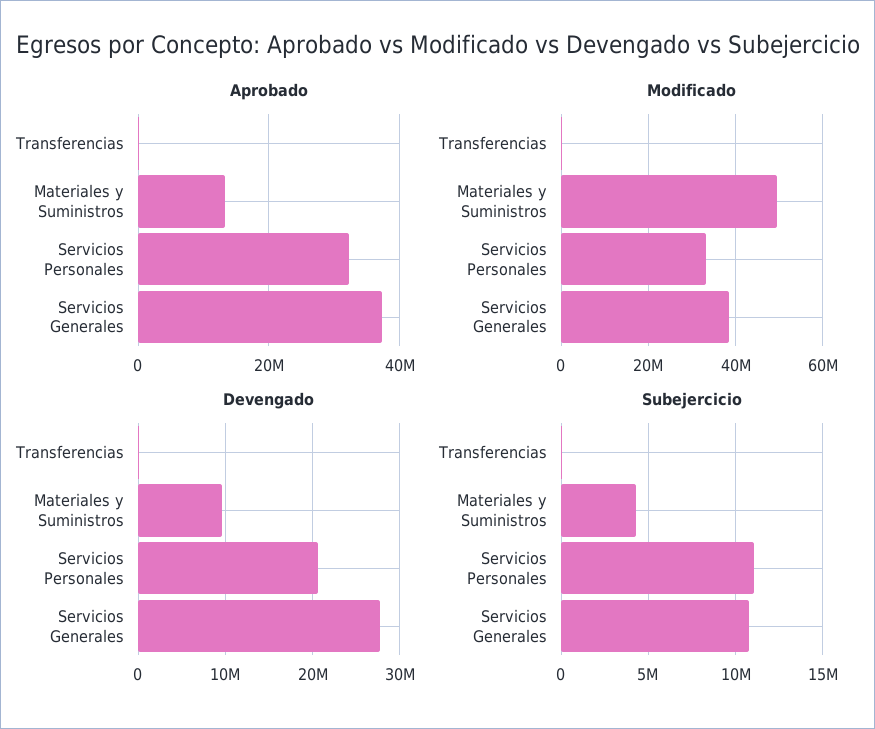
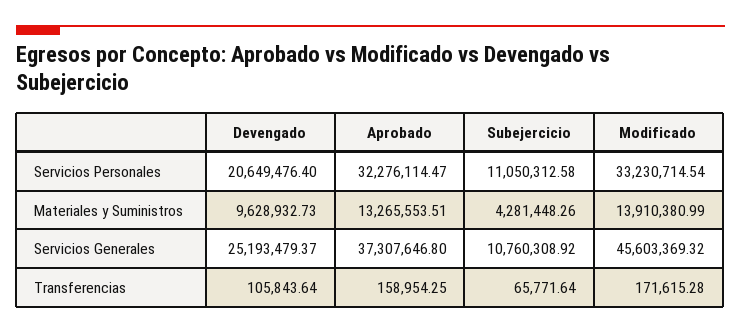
  {
    "Aprobado": {
      "Transferencias": 158954.25,
      "Materiales y Suministros": 13265553.51,
      "Servicios Personales": 32276114.47,
      "Servicios Generales": 37307646.8
    },
    "Modificado": {
      "Transferencias": 171615.28,
-     "Materiales y Suministros": 50000000,
+     "Materiales y Suministros": 13910380.99,
      "Servicios Personales": 33230714.54,
-     "Servicios Generales": 38000000
+     "Servicios Generales": 45603369.32
    },
    "Devengado": {
      "Transferencias": 105843.64,
      "Materiales y Suministros": 9628932.73,
      "Servicios Personales": 20649476.4,
-     "Servicios Generales": 28000000
+     "Servicios Generales": 25193479.37
    },
    "Subejercicio": {
      "Transferencias": 65771.64,
      "Materiales y Suministros": 4281448.26,
      "Servicios Personales": 11050312.58,
      "Servicios Generales": 10760308.92
    }
  }

